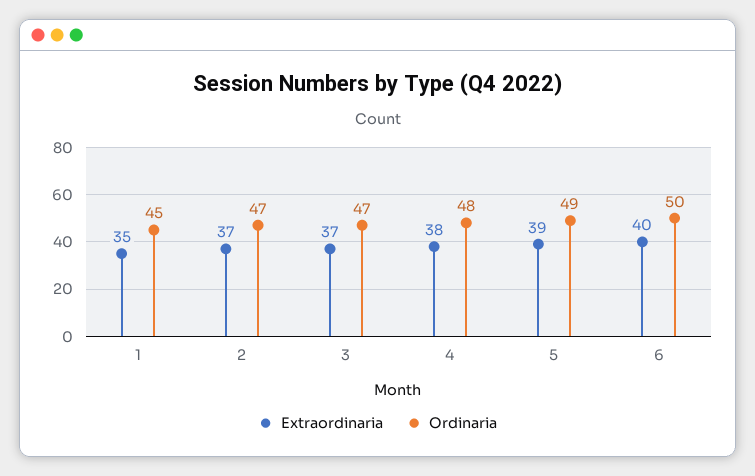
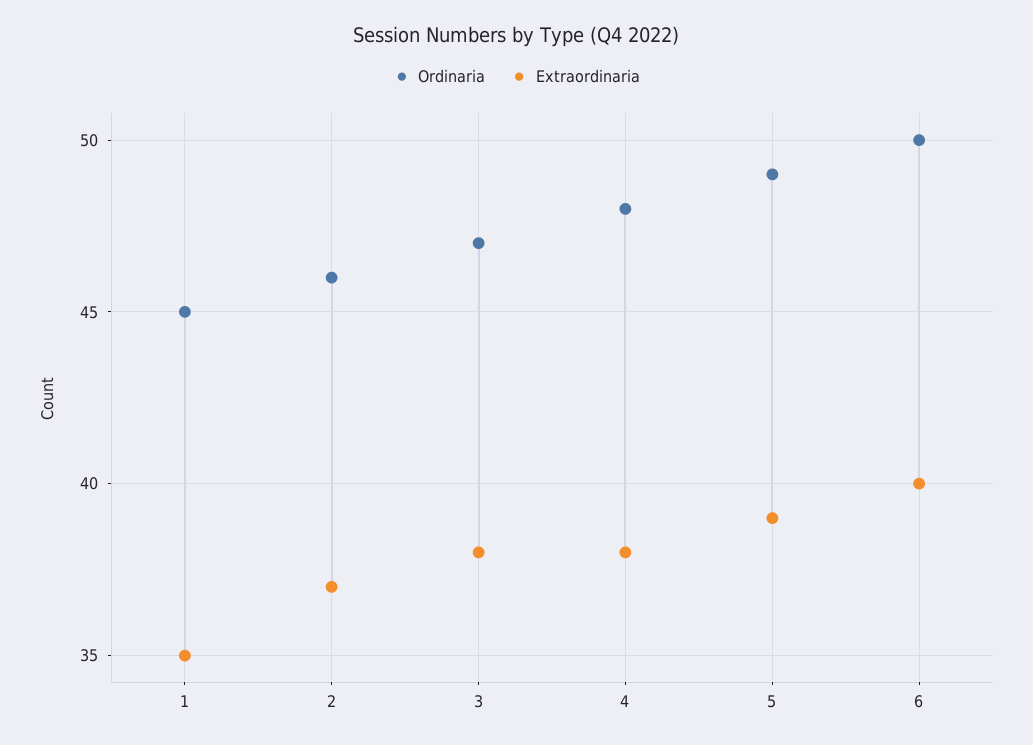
  {
    "Extraordinaria": {
      "1": 35,
      "2": 37,
-     "3": 37,
+     "3": 38,
      "4": 38,
      "5": 39,
      "6": 40
    },
    "Ordinaria": {
      "1": 45,
-     "2": 47,
+     "2": 46,
      "3": 47,
      "4": 48,
      "5": 49,
      "6": 50
    }
  }

